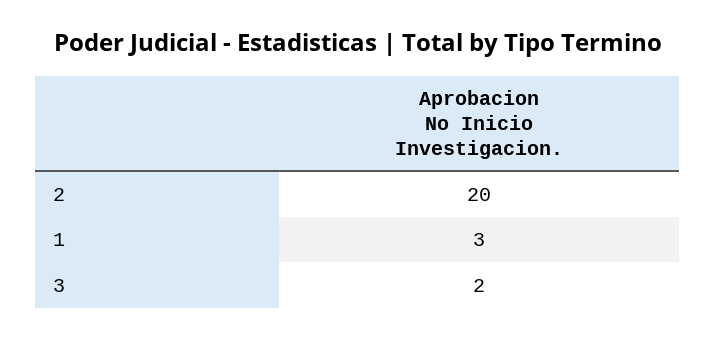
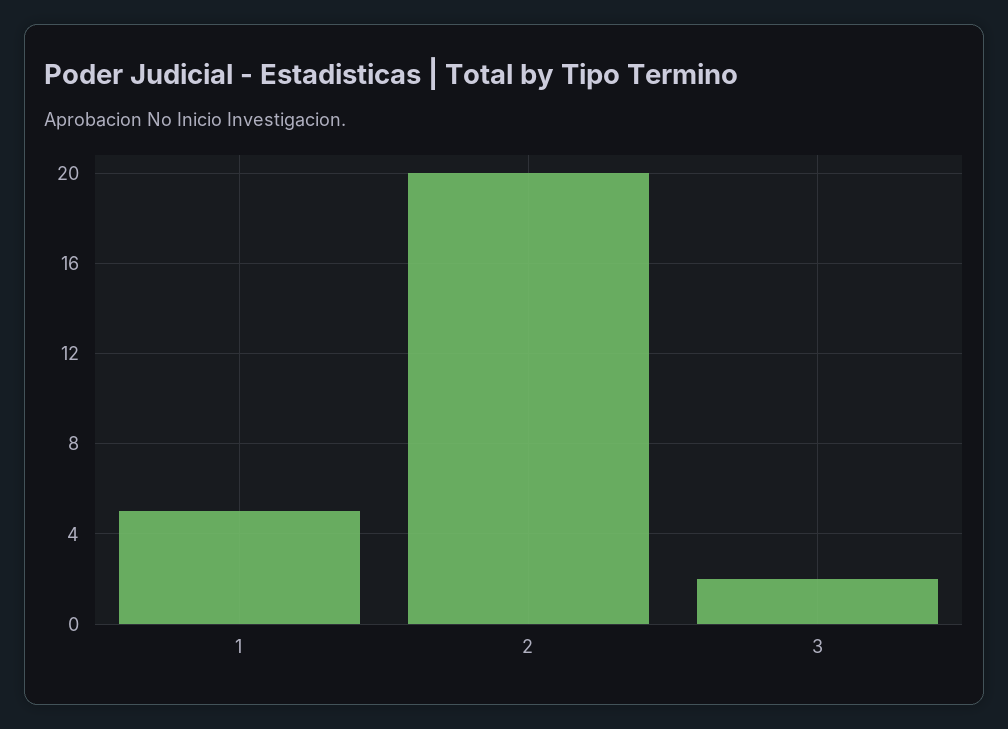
  {
    "2": 20,
-   "1": 3,
+   "1": 5,
    "3": 2
  }

